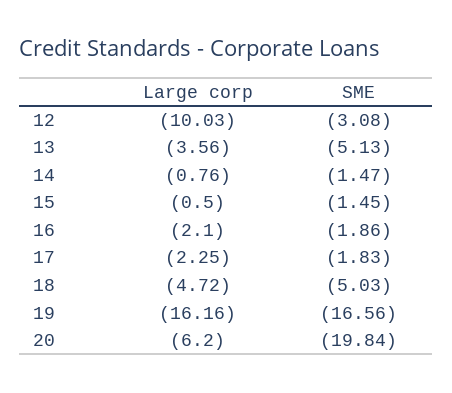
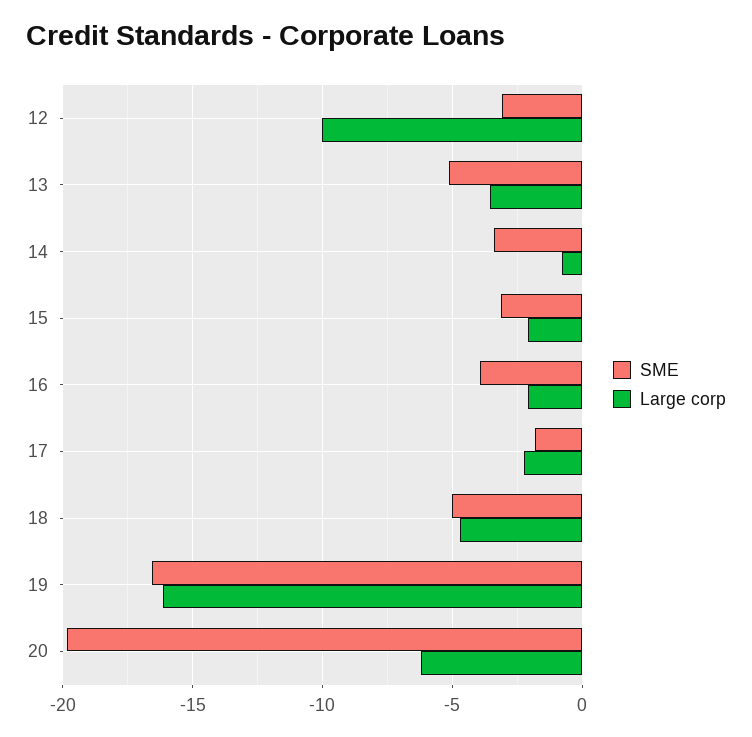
  {
    "Large corp": {
      "12": -10.03,
      "13": -3.56,
      "14": -0.76,
-     "15": -0.5,
+     "15": -2,
      "16": -2.1,
      "17": -2.25,
      "18": -4.72,
      "19": -16.16,
      "20": -6.2
    },
    "SME": {
      "12": -3.08,
      "13": -5.13,
-     "14": -1.47,
+     "14": -3.5,
-     "15": -1.45,
+     "15": -3,
-     "16": -1.86,
+     "16": -4,
      "17": -1.83,
      "18": -5.03,
      "19": -16.56,
      "20": -19.84
    }
  }

